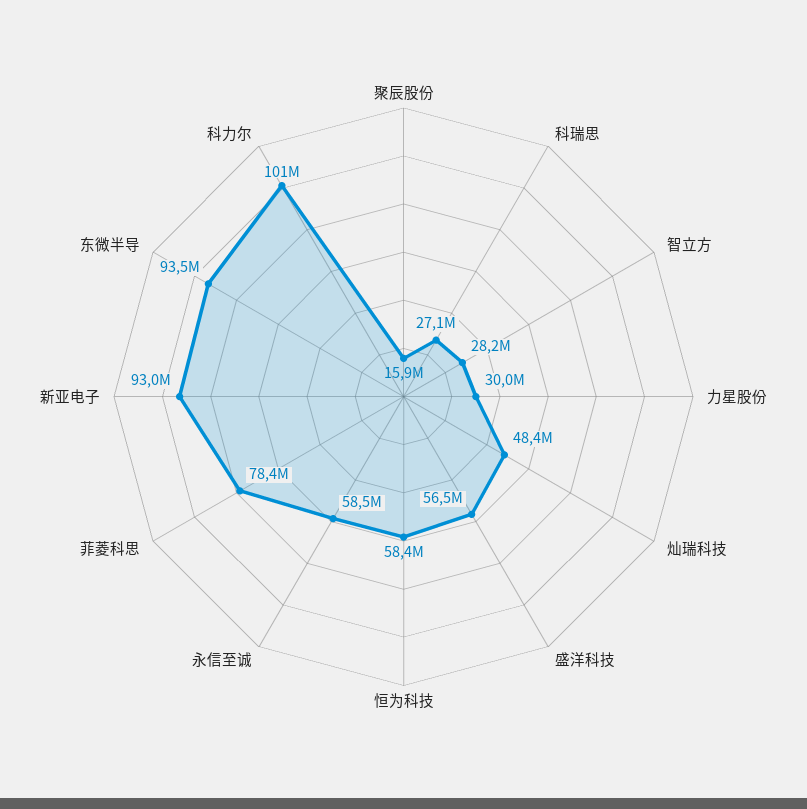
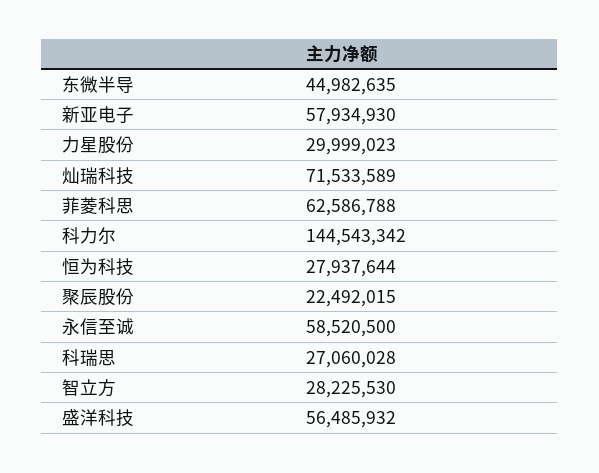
  {
-   "聚辰股份": 15900000,
+   "聚辰股份": 22492015,
    "科瑞思": 27060028,
    "智立方": 28225530,
    "力星股份": 29999023,
-   "灿瑞科技": 48400000,
+   "灿瑞科技": 71533589,
    "盛洋科技": 56485932,
-   "恒为科技": 58400000,
+   "恒为科技": 27937644,
    "永信至诚": 58520500,
-   "菲菱科思": 78400000,
+   "菲菱科思": 62586788,
-   "新亚电子": 93000000,
+   "新亚电子": 57934930,
-   "东微半导": 93500000,
+   "东微半导": 44982635,
-   "科力尔": 101000000
+   "科力尔": 144543342
  }

